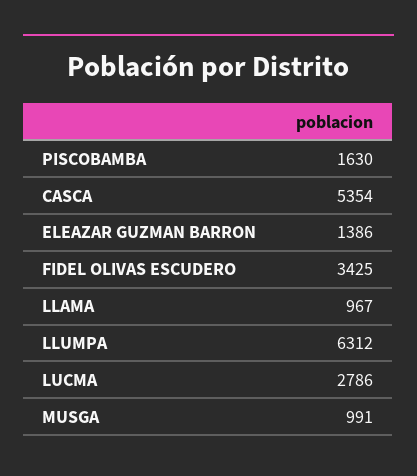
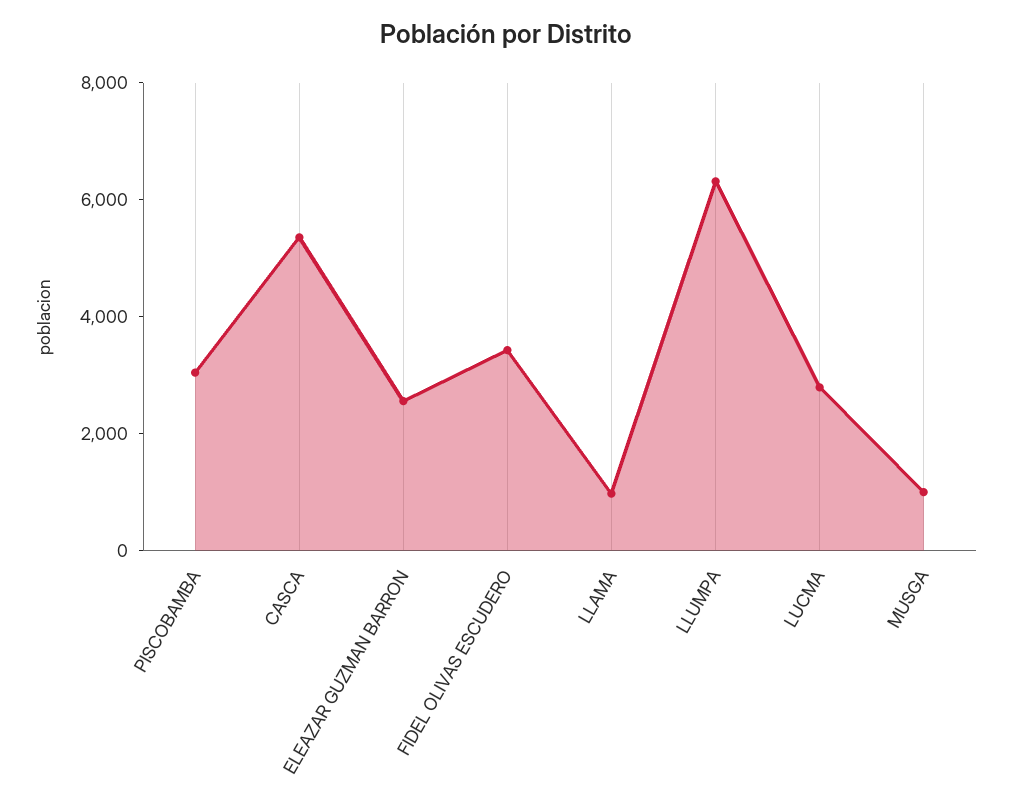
  {
-   "PISCOBAMBA": 1630,
+   "PISCOBAMBA": 3000,
    "CASCA": 5354,
-   "ELEAZAR GUZMAN BARRON": 1386,
+   "ELEAZAR GUZMAN BARRON": 2500,
    "FIDEL OLIVAS ESCUDERO": 3425,
    "LLAMA": 967,
    "LLUMPA": 6312,
    "LUCMA": 2786,
    "MUSGA": 991
  }

